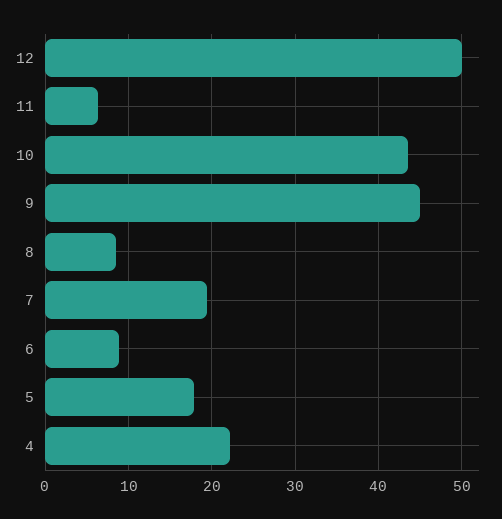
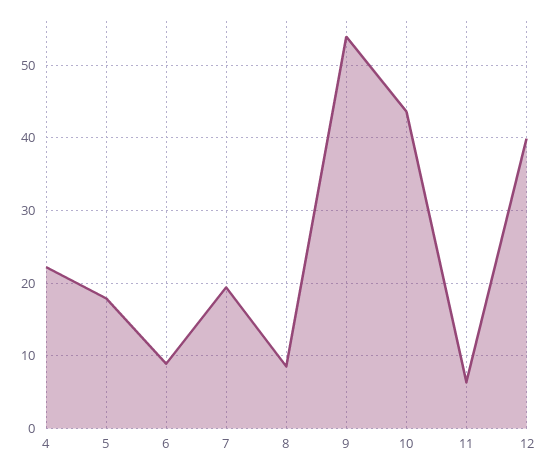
  {
-   "12": 50,
+   "12": 40,
    "11": 6,
    "10": 44,
-   "9": 45,
+   "9": 54,
    "8": 9,
    "7": 19,
    "6": 9,
    "5": 18,
    "4": 22
  }

